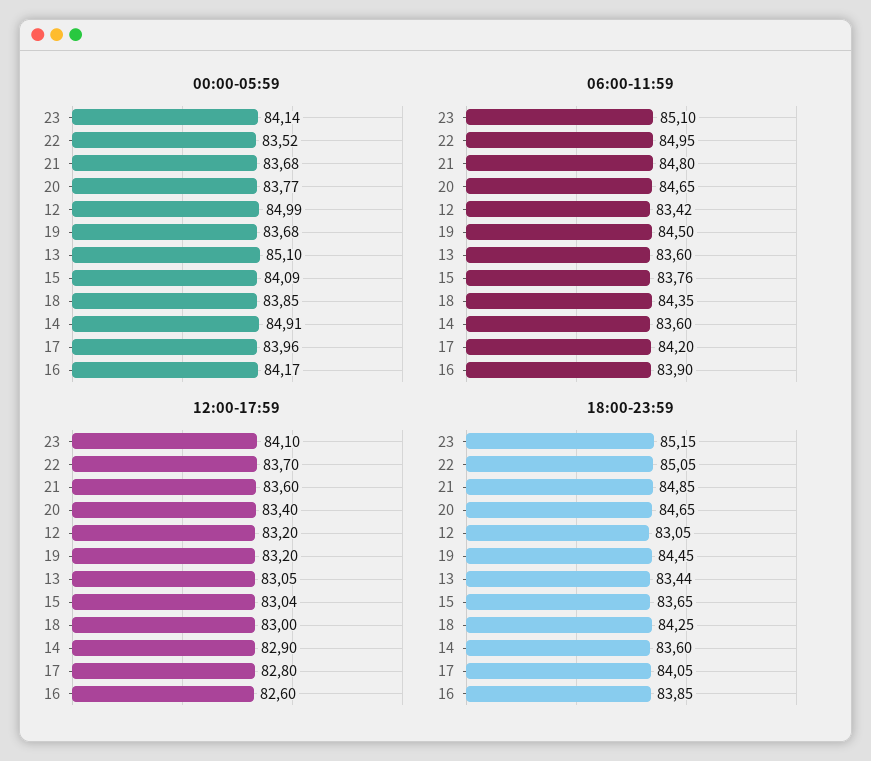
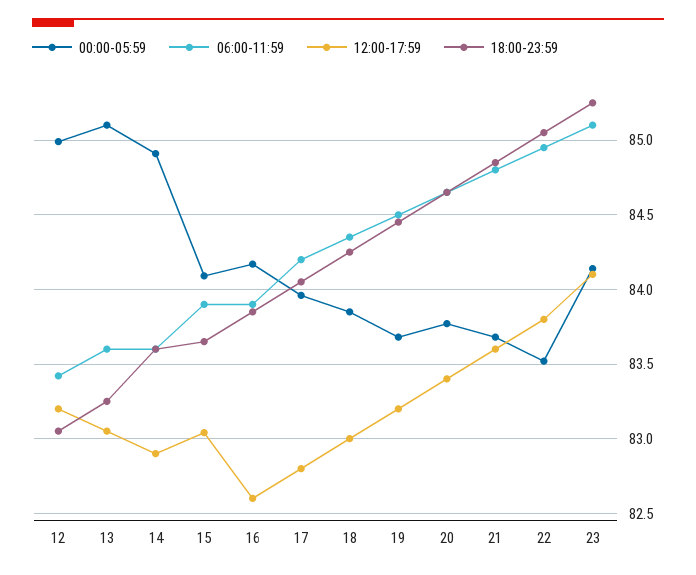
  {
    "00:00-05:59": {
      "23": 84.14,
      "22": 83.52,
      "21": 83.68,
      "20": 83.77,
      "12": 84.99,
      "19": 83.68,
      "13": 85.1,
      "15": 84.09,
      "18": 83.85,
      "14": 84.91,
      "17": 83.96,
      "16": 84.17
    },
    "06:00-11:59": {
      "23": 85.1,
      "22": 84.95,
      "21": 84.8,
      "20": 84.65,
      "12": 83.42,
      "19": 84.5,
      "13": 83.6,
-     "15": 83.76,
+     "15": 83.9,
      "18": 84.35,
      "14": 83.6,
      "17": 84.2,
      "16": 83.9
    },
    "12:00-17:59": {
      "23": 84.1,
-     "22": 83.7,
+     "22": 83.8,
      "21": 83.6,
      "20": 83.4,
      "12": 83.2,
      "19": 83.2,
      "13": 83.05,
      "15": 83.04,
      "18": 83,
      "14": 82.9,
      "17": 82.8,
      "16": 82.6
    },
    "18:00-23:59": {
-     "23": 85.15,
+     "23": 85.25,
      "22": 85.05,
      "21": 84.85,
      "20": 84.65,
      "12": 83.05,
      "19": 84.45,
-     "13": 83.44,
+     "13": 83.25,
      "15": 83.65,
      "18": 84.25,
      "14": 83.6,
      "17": 84.05,
      "16": 83.85
    }
  }

